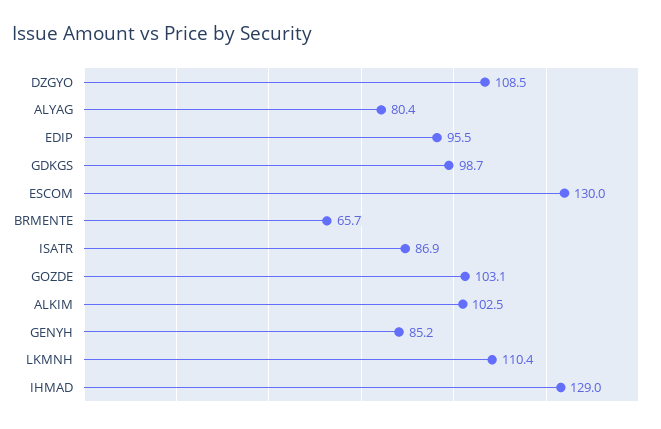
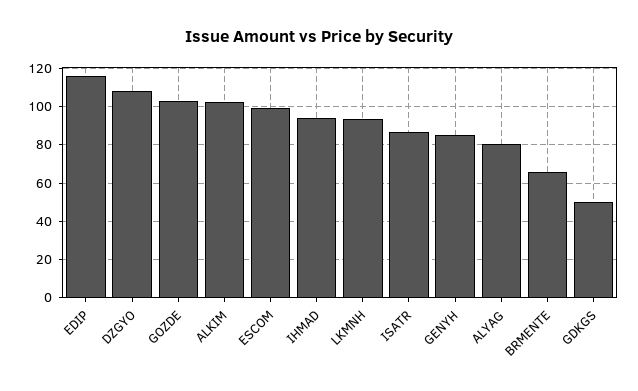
  {
    "DZGYO": 108.5,
    "ALYAG": 80.4,
-   "EDIP": 95.5,
+   "EDIP": 115,
-   "GDKGS": 98.7,
+   "GDKGS": 50,
-   "ESCOM": 130,
+   "ESCOM": 100,
    "BRMENTE": 65.7,
    "ISATR": 86.9,
    "GOZDE": 103.1,
    "ALKIM": 102.5,
    "GENYH": 85.2,
-   "LKMNH": 110.4,
+   "LKMNH": 95,
-   "IHMAD": 129
+   "IHMAD": 95
  }

